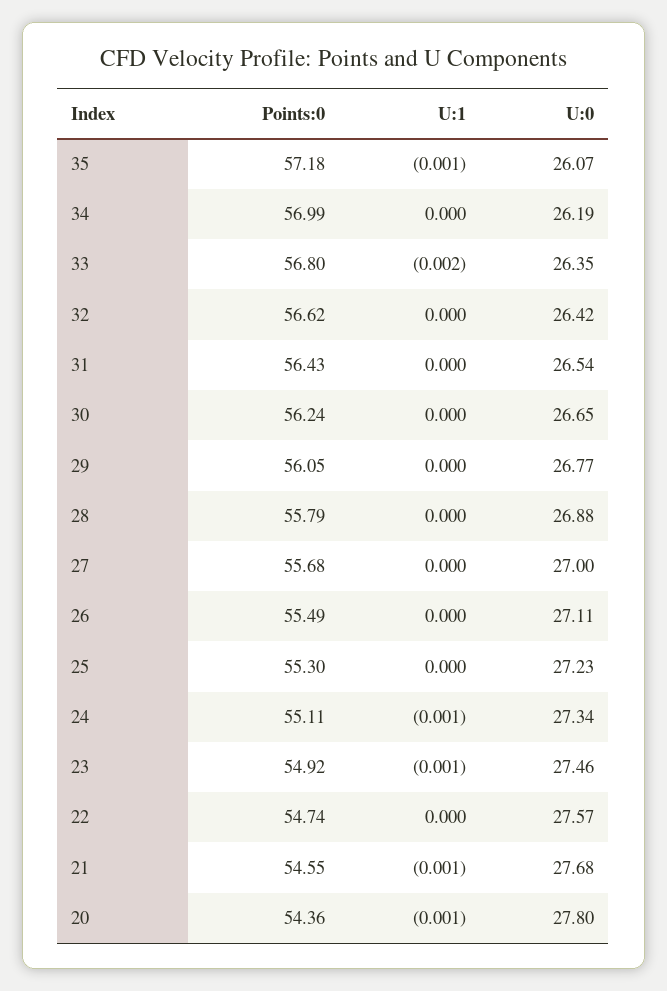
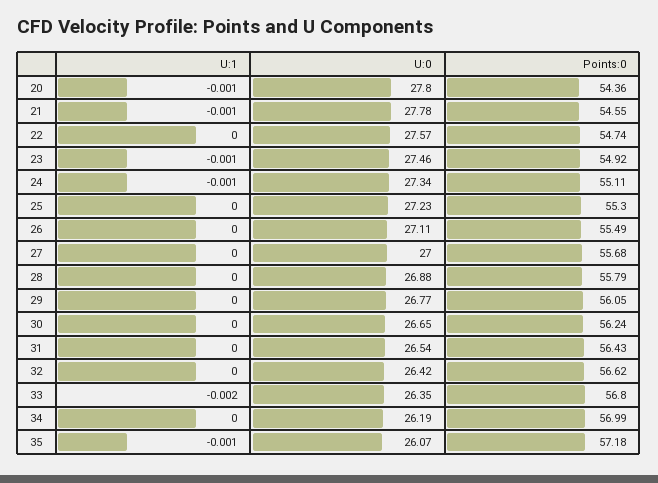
  {
    "Points:0": {
      "35": 57.18,
      "34": 56.99,
      "33": 56.8,
      "32": 56.62,
      "31": 56.43,
      "30": 56.24,
      "29": 56.05,
      "28": 55.79,
      "27": 55.68,
      "26": 55.49,
      "25": 55.3,
      "24": 55.11,
      "23": 54.92,
      "22": 54.74,
      "21": 54.55,
      "20": 54.36
    },
    "U:1": {
      "35": -0.001,
      "34": 0,
      "33": -0.002,
      "32": 0,
      "31": 0,
      "30": 0,
      "29": 0,
      "28": 0,
      "27": 0,
      "26": 0,
      "25": 0,
      "24": -0.001,
      "23": -0.001,
      "22": 0,
      "21": -0.001,
      "20": -0.001
    },
    "U:0": {
      "35": 26.07,
      "34": 26.19,
      "33": 26.35,
      "32": 26.42,
      "31": 26.54,
      "30": 26.65,
      "29": 26.77,
      "28": 26.88,
      "27": 27,
      "26": 27.11,
      "25": 27.23,
      "24": 27.34,
      "23": 27.46,
      "22": 27.57,
-     "21": 27.68,
+     "21": 27.78,
      "20": 27.8
    }
  }

